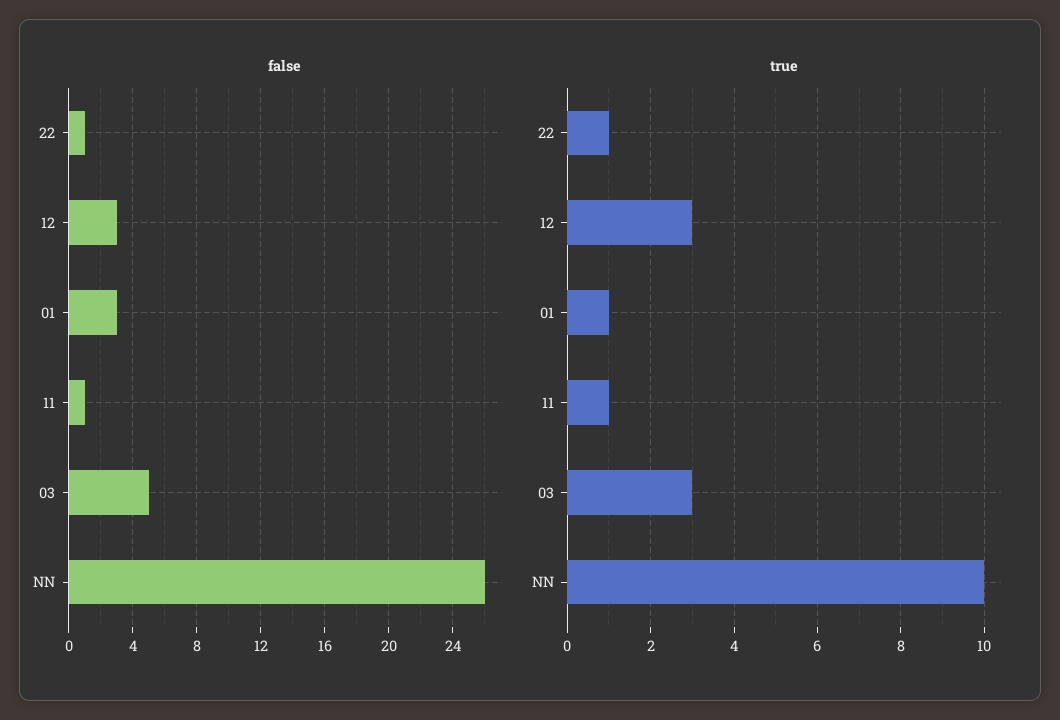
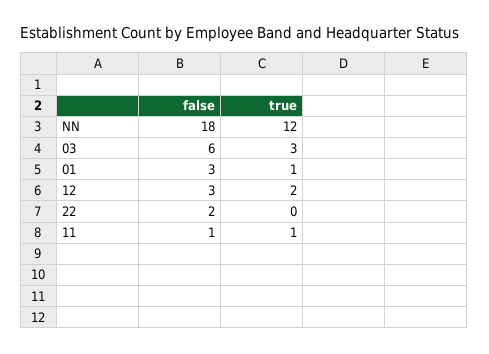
  {
    "false": {
-     "22": 1,
+     "22": 2,
      "12": 3,
      "01": 3,
      "11": 1,
-     "03": 5,
+     "03": 6,
-     "NN": 26
+     "NN": 18
    },
    "true": {
-     "22": 1,
+     "22": 0,
-     "12": 3,
+     "12": 2,
      "01": 1,
      "11": 1,
      "03": 3,
-     "NN": 10
+     "NN": 12
    }
  }

